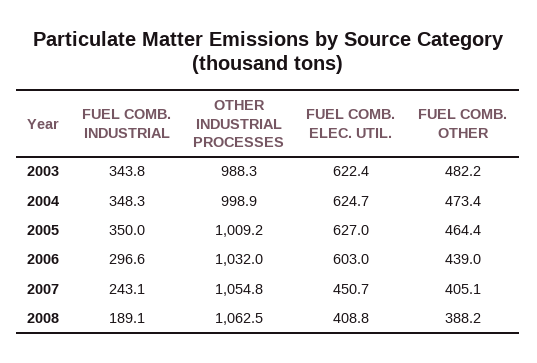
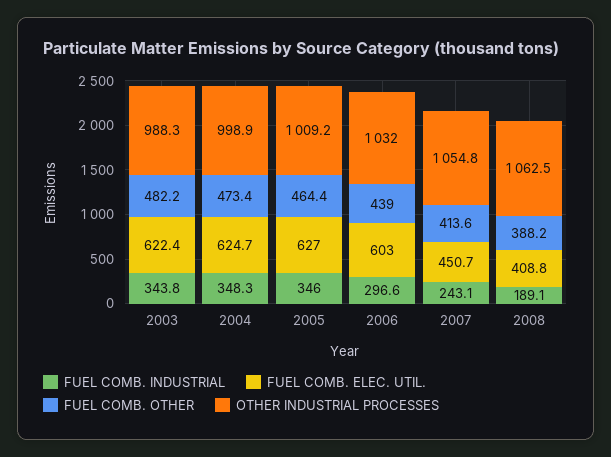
  {
    "FUEL COMB. INDUSTRIAL": {
      "2003": 343.8,
      "2004": 348.3,
-     "2005": 350,
+     "2005": 346,
      "2006": 296.6,
      "2007": 243.1,
      "2008": 189.1
    },
    "OTHER INDUSTRIAL PROCESSES": {
      "2003": 988.3,
      "2004": 998.9,
      "2005": 1009.2,
      "2006": 1032,
      "2007": 1054.8,
      "2008": 1062.5
    },
    "FUEL COMB. ELEC. UTIL.": {
      "2003": 622.4,
      "2004": 624.7,
      "2005": 627,
      "2006": 603,
      "2007": 450.7,
      "2008": 408.8
    },
    "FUEL COMB. OTHER": {
      "2003": 482.2,
      "2004": 473.4,
      "2005": 464.4,
      "2006": 439,
-     "2007": 405.1,
+     "2007": 413.6,
      "2008": 388.2
    }
  }

